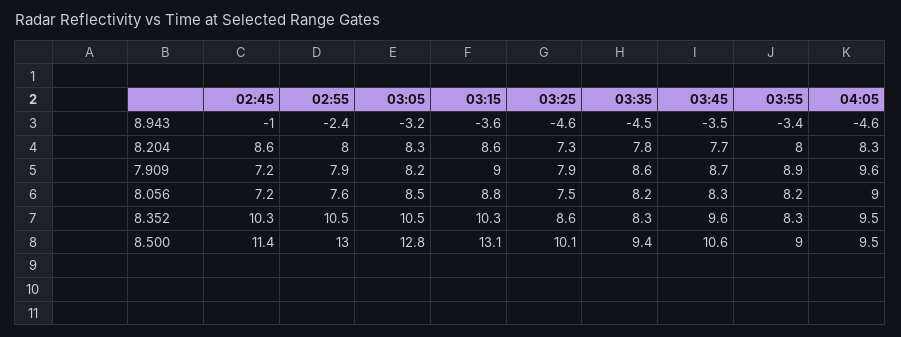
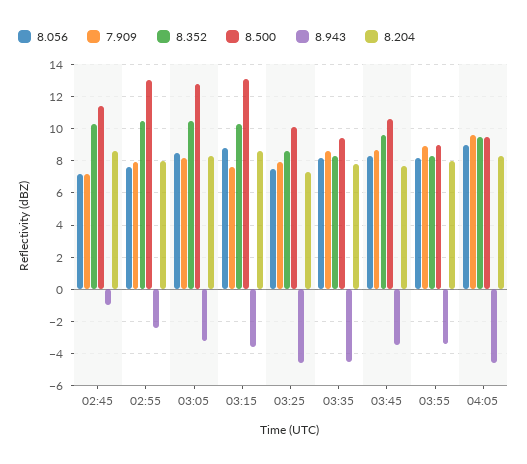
  {
    "8.943": {
      "02:45": -1,
      "02:55": -2.4,
      "03:05": -3.2,
      "03:15": -3.6,
      "03:25": -4.6,
      "03:35": -4.5,
      "03:45": -3.5,
      "03:55": -3.4,
      "04:05": -4.6
    },
    "8.204": {
      "02:45": 8.6,
      "02:55": 8,
      "03:05": 8.3,
      "03:15": 8.6,
      "03:25": 7.3,
      "03:35": 7.8,
      "03:45": 7.7,
      "03:55": 8,
      "04:05": 8.3
    },
    "7.909": {
      "02:45": 7.2,
      "02:55": 7.9,
      "03:05": 8.2,
-     "03:15": 9,
+     "03:15": 7.5,
      "03:25": 7.9,
      "03:35": 8.6,
      "03:45": 8.7,
      "03:55": 8.9,
      "04:05": 9.6
    },
    "8.056": {
      "02:45": 7.2,
      "02:55": 7.6,
      "03:05": 8.5,
      "03:15": 8.8,
      "03:25": 7.5,
      "03:35": 8.2,
      "03:45": 8.3,
      "03:55": 8.2,
      "04:05": 9
    },
    "8.352": {
      "02:45": 10.3,
      "02:55": 10.5,
      "03:05": 10.5,
      "03:15": 10.3,
      "03:25": 8.6,
      "03:35": 8.3,
      "03:45": 9.6,
      "03:55": 8.3,
      "04:05": 9.5
    },
    "8.500": {
      "02:45": 11.4,
      "02:55": 13,
      "03:05": 12.8,
      "03:15": 13.1,
      "03:25": 10.1,
      "03:35": 9.4,
      "03:45": 10.6,
      "03:55": 9,
      "04:05": 9.5
    }
  }

